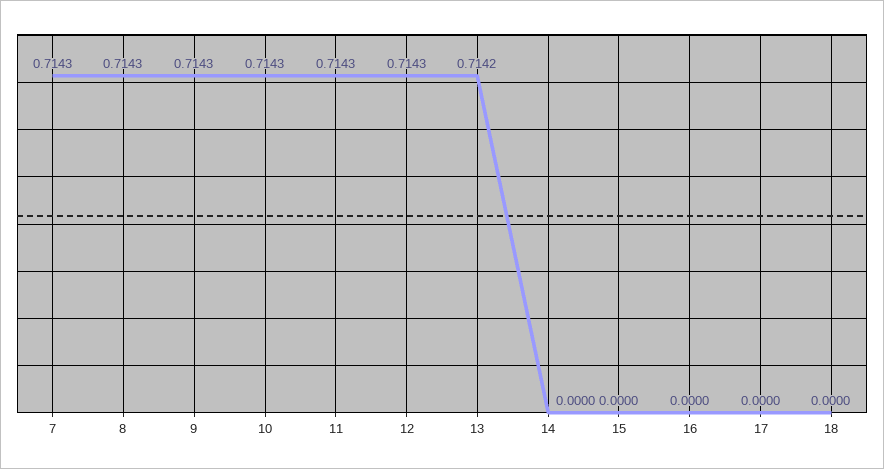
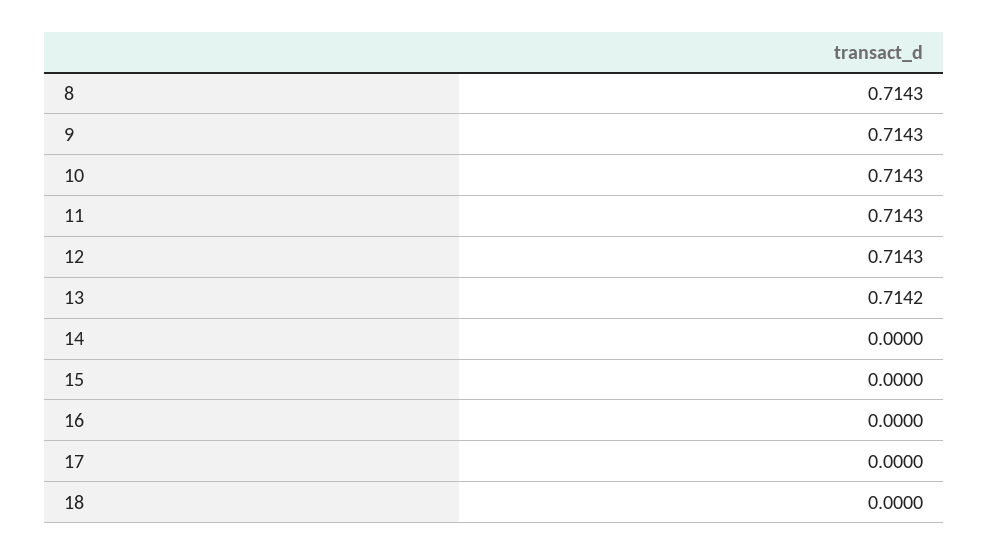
  {
-   "7": 0.7143,
    "8": 0.7143,
    "9": 0.7143,
    "10": 0.7143,
    "11": 0.7143,
    "12": 0.7143,
    "13": 0.7142,
    "14": 0,
    "15": 0,
    "16": 0,
    "17": 0,
    "18": 0
  }

